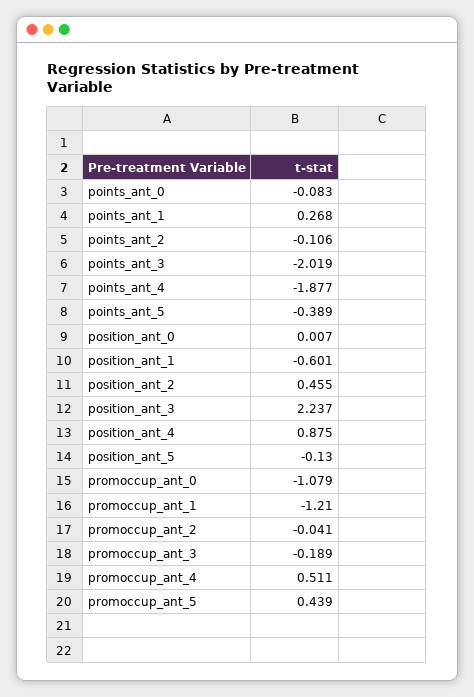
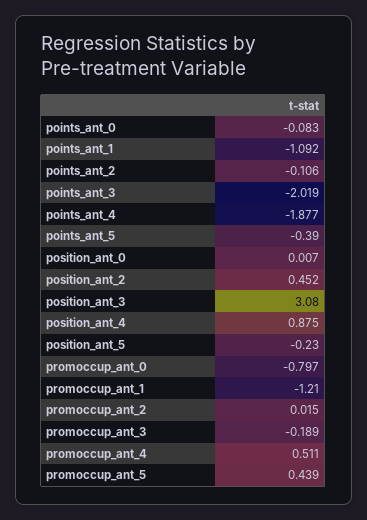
  {
    "points_ant_0": -0.083,
-   "points_ant_1": 0.268,
+   "points_ant_1": -1.092,
    "points_ant_2": -0.106,
    "points_ant_3": -2.019,
    "points_ant_4": -1.877,
-   "points_ant_5": -0.389,
+   "points_ant_5": -0.39,
    "position_ant_0": 0.007,
-   "position_ant_1": -0.601,
-   "position_ant_2": 0.455,
+   "position_ant_2": 0.452,
-   "position_ant_3": 2.237,
+   "position_ant_3": 3.08,
    "position_ant_4": 0.875,
-   "position_ant_5": -0.13,
+   "position_ant_5": -0.23,
-   "promoccup_ant_0": -1.079,
+   "promoccup_ant_0": -0.797,
    "promoccup_ant_1": -1.21,
-   "promoccup_ant_2": -0.041,
+   "promoccup_ant_2": 0.015,
    "promoccup_ant_3": -0.189,
    "promoccup_ant_4": 0.511,
    "promoccup_ant_5": 0.439
  }

